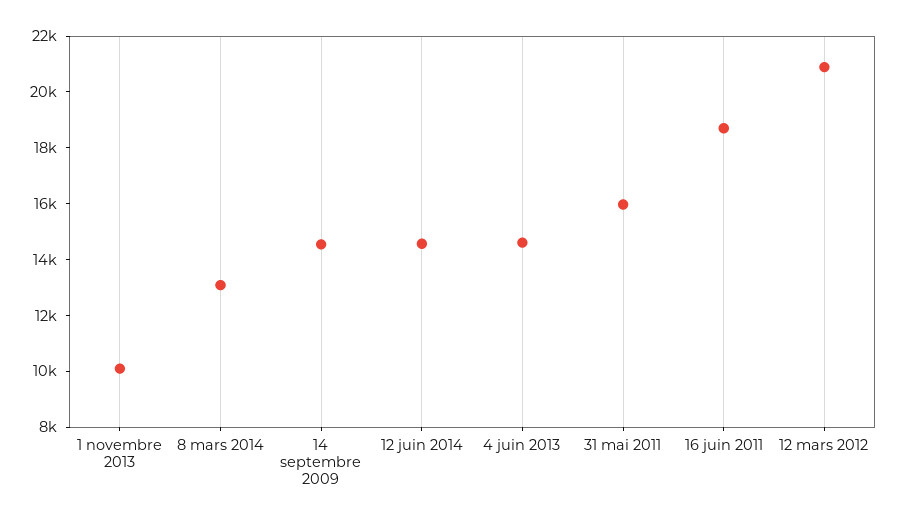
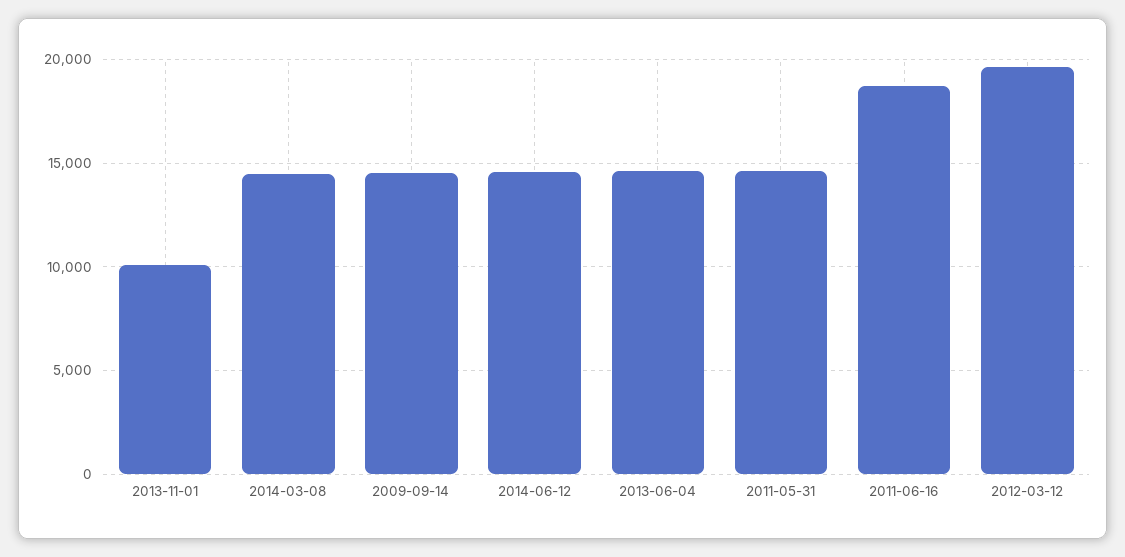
  {
    "1 novembre 2013": 10000,
-   "8 mars 2014": 13000,
+   "8 mars 2014": 14500,
    "14 septembre 2009": 14500,
    "12 juin 2014": 14500,
    "4 juin 2013": 14500,
-   "31 mai 2011": 16000,
+   "31 mai 2011": 14500,
    "16 juin 2011": 18500,
-   "12 mars 2012": 21000
+   "12 mars 2012": 19500
  }

